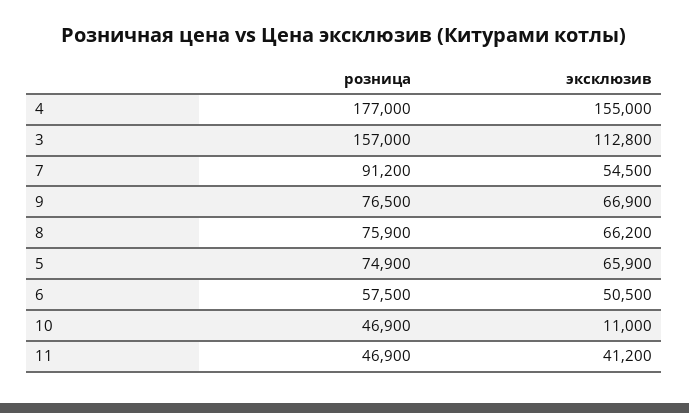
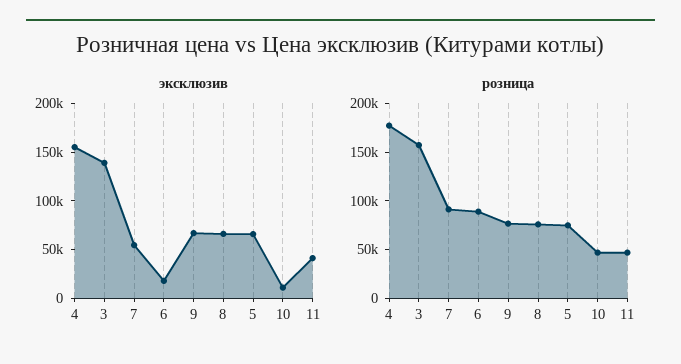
  {
    "розница": {
      "4": 177000,
      "3": 157000,
      "7": 91200,
      "9": 76500,
      "8": 75900,
      "5": 74900,
-     "6": 57500,
+     "6": 90000,
      "10": 46900,
      "11": 46900
    },
    "эксклюзив": {
      "4": 155000,
-     "3": 112800,
+     "3": 140000,
      "7": 54500,
      "9": 66900,
      "8": 66200,
      "5": 65900,
-     "6": 50500,
+     "6": 20000,
      "10": 11000,
      "11": 41200
    }
  }

